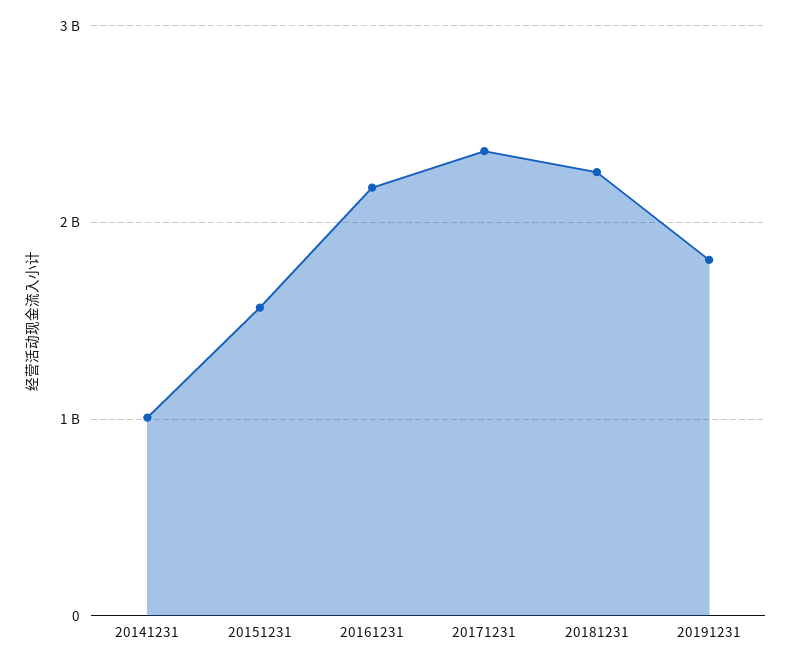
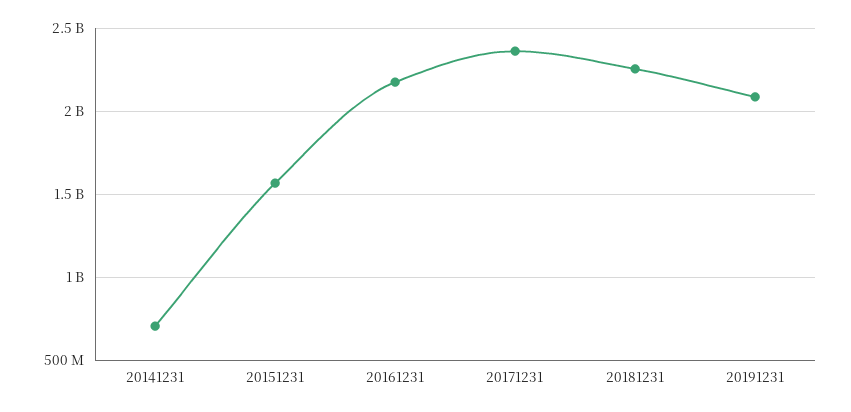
  {
-   "20141231": 1000000000,
+   "20141231": 700000000,
    "20151231": 1550000000,
    "20161231": 2200000000,
    "20171231": 2350000000,
    "20181231": 2250000000,
-   "20191231": 1800000000
+   "20191231": 2100000000
  }

